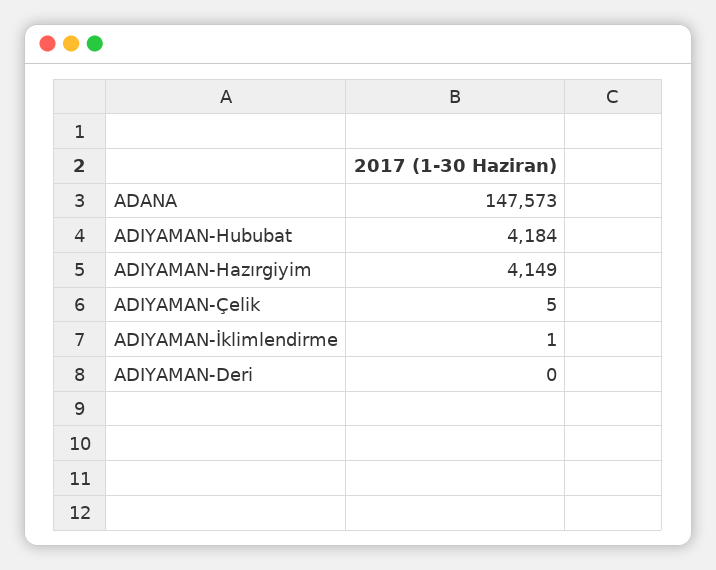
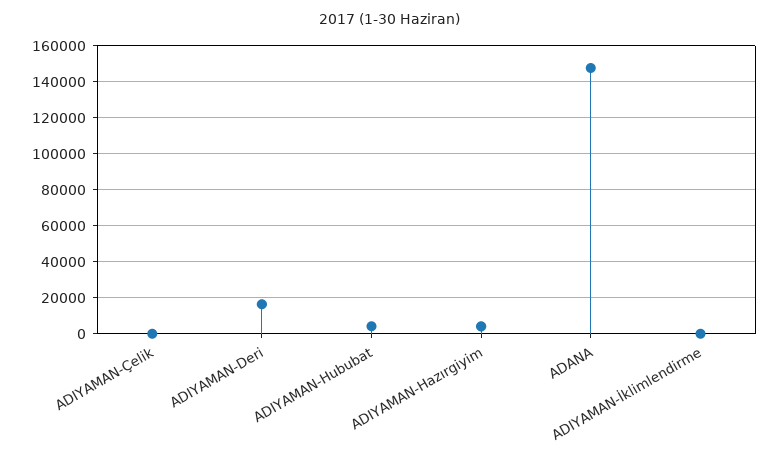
  {
    "ADANA": 147573,
    "ADIYAMAN-Hububat": 4184,
    "ADIYAMAN-Hazırgiyim": 4149,
    "ADIYAMAN-Çelik": 5,
    "ADIYAMAN-İklimlendirme": 1,
-   "ADIYAMAN-Deri": 0
+   "ADIYAMAN-Deri": 15000
  }

